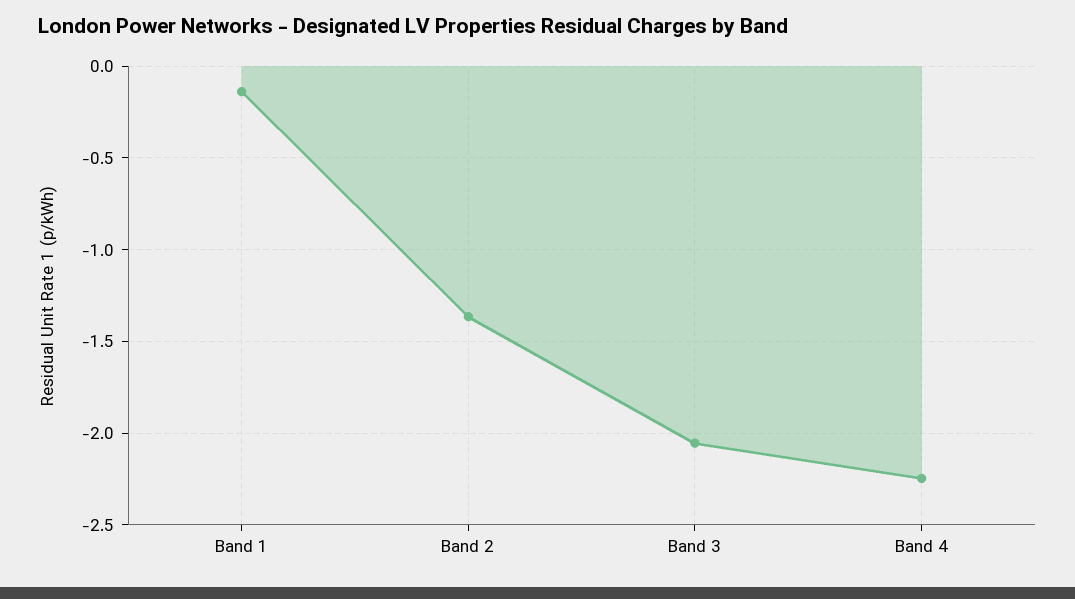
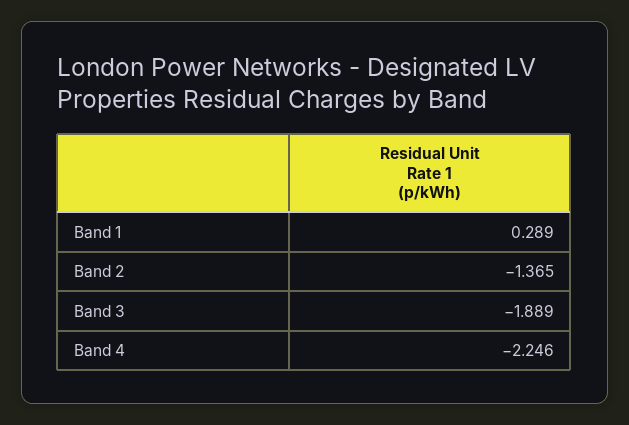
  {
-   "Band 1": -0.15,
+   "Band 1": 0.289,
    "Band 2": -1.365,
-   "Band 3": -2.05,
+   "Band 3": -1.889,
    "Band 4": -2.246
  }

